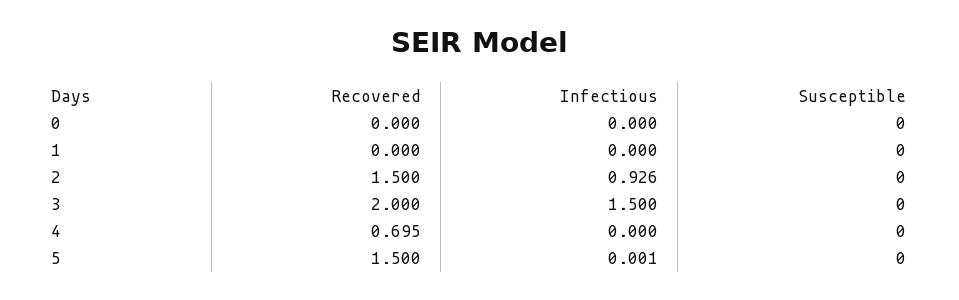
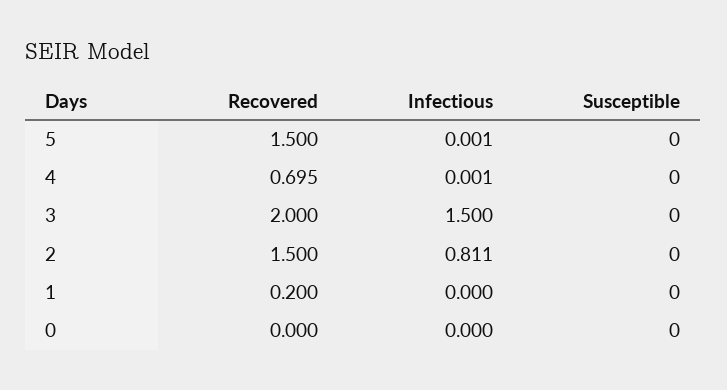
  {
    "Recovered": {
      "0": 0,
-     "1": 0,
+     "1": 0.2,
      "2": 1.5,
      "3": 2,
      "4": 0.695,
      "5": 1.5
    },
    "Infectious": {
      "0": 0,
      "1": 0,
-     "2": 0.926,
+     "2": 0.811,
      "3": 1.5,
-     "4": 0,
+     "4": 0.001,
      "5": 0.001
    },
    "Susceptible": {
      "0": 0,
      "1": 0,
      "2": 0,
      "3": 0,
      "4": 0,
      "5": 0
    }
  }

